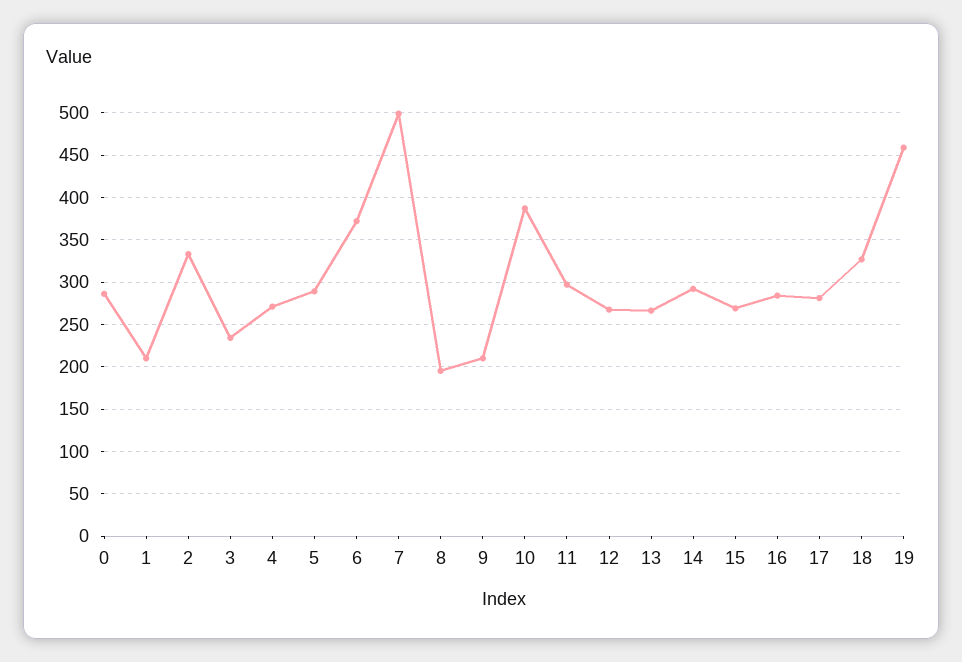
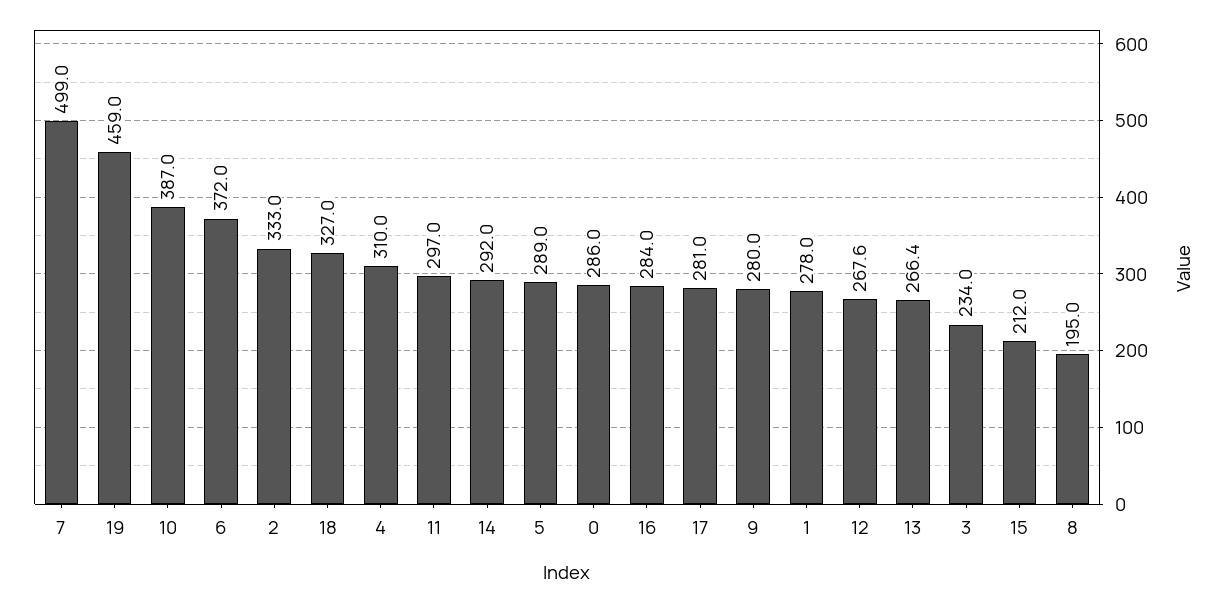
  {
    "0": 286,
-   "1": 210,
+   "1": 278,
    "2": 333,
    "3": 234,
-   "4": 270,
+   "4": 310,
    "5": 289,
    "6": 372,
    "7": 499,
    "8": 195,
-   "9": 210,
+   "9": 280,
    "10": 387,
    "11": 297,
    "12": 267.6,
    "13": 266.4,
    "14": 292,
-   "15": 270,
+   "15": 212,
    "16": 284,
    "17": 281,
    "18": 327,
    "19": 459
  }

